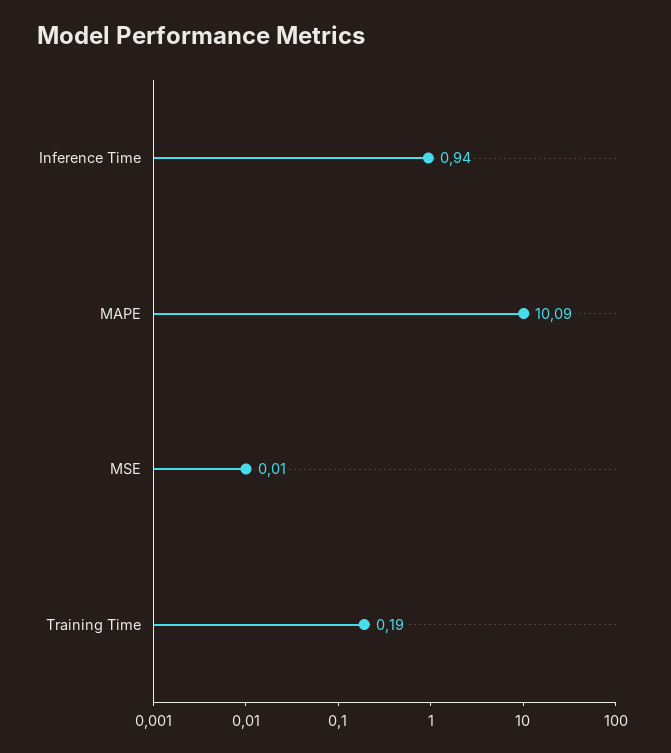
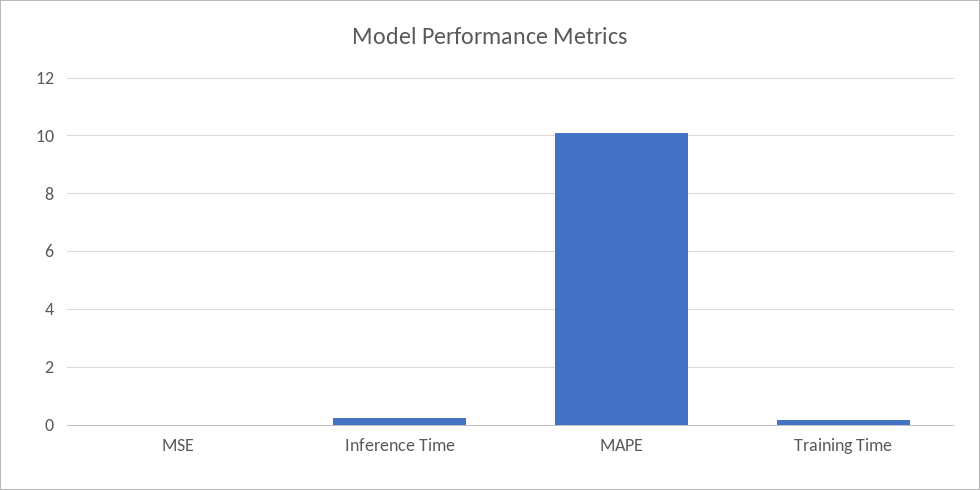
  {
-   "Inference Time": 0.94,
+   "Inference Time": 0.25,
    "MAPE": 10.09,
    "MSE": 0.01,
    "Training Time": 0.19
  }

